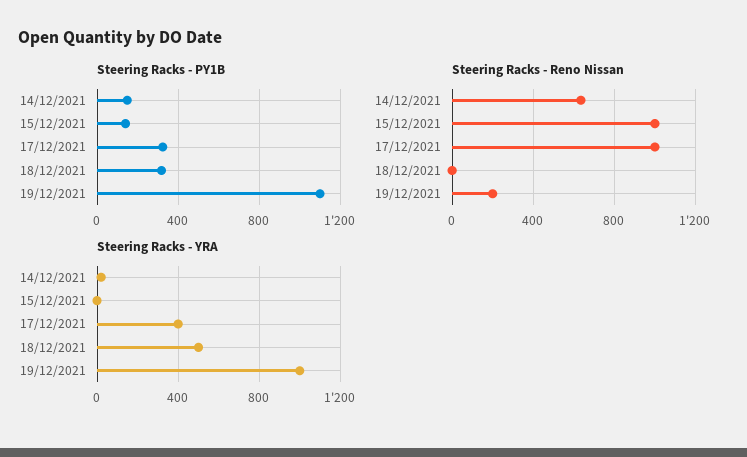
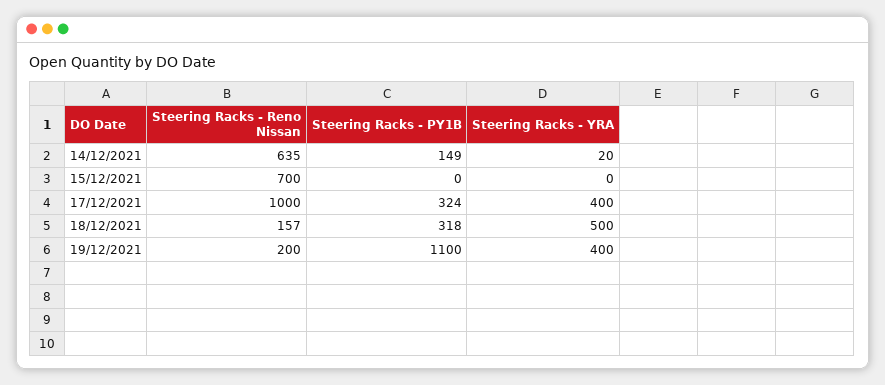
  {
    "Steering Racks - PY1B": {
      "14/12/2021": 149,
-     "15/12/2021": 150,
+     "15/12/2021": 0,
      "17/12/2021": 324,
      "18/12/2021": 318,
      "19/12/2021": 1100
    },
    "Steering Racks - Reno Nissan": {
      "14/12/2021": 635,
-     "15/12/2021": 1000,
+     "15/12/2021": 700,
      "17/12/2021": 1000,
-     "18/12/2021": 0,
+     "18/12/2021": 157,
      "19/12/2021": 200
    },
    "Steering Racks - YRA": {
      "14/12/2021": 20,
      "15/12/2021": 0,
      "17/12/2021": 400,
      "18/12/2021": 500,
-     "19/12/2021": 1000
+     "19/12/2021": 400
    }
  }

